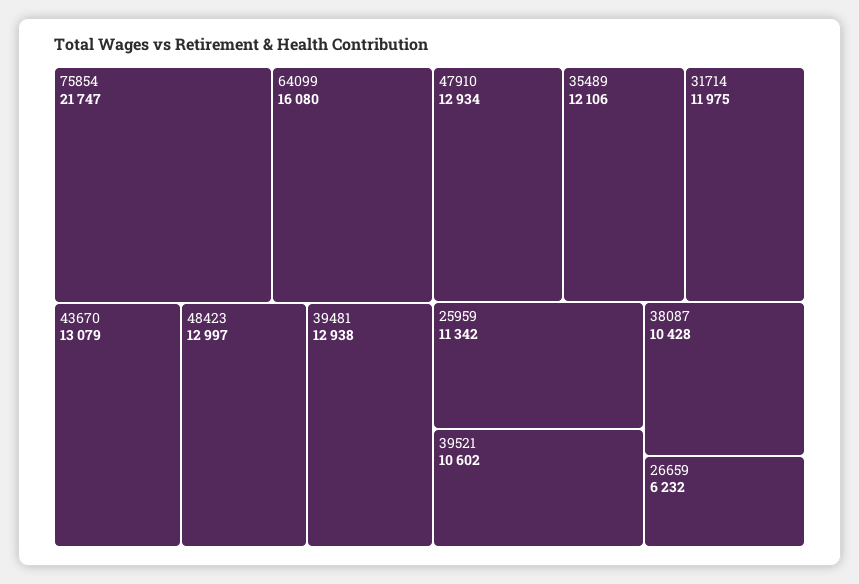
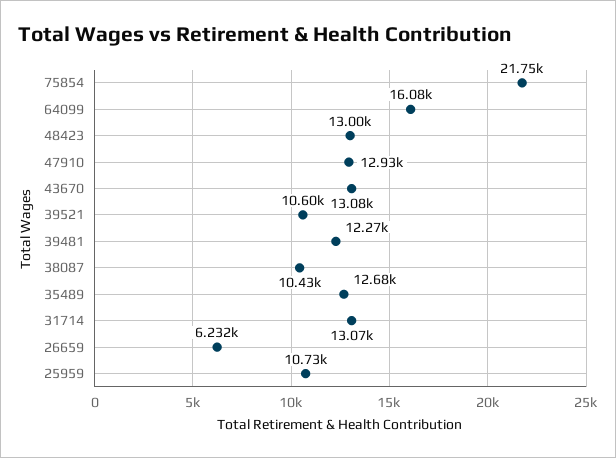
  {
    "75854": 21747,
    "64099": 16080,
    "43670": 13079,
    "48423": 12997,
-   "39481": 12938,
+   "39481": 12270,
    "47910": 12934,
-   "35489": 12106,
+   "35489": 12680,
-   "31714": 11975,
+   "31714": 13070,
-   "25959": 11342,
+   "25959": 10730,
    "39521": 10602,
    "38087": 10428,
    "26659": 6232
  }

